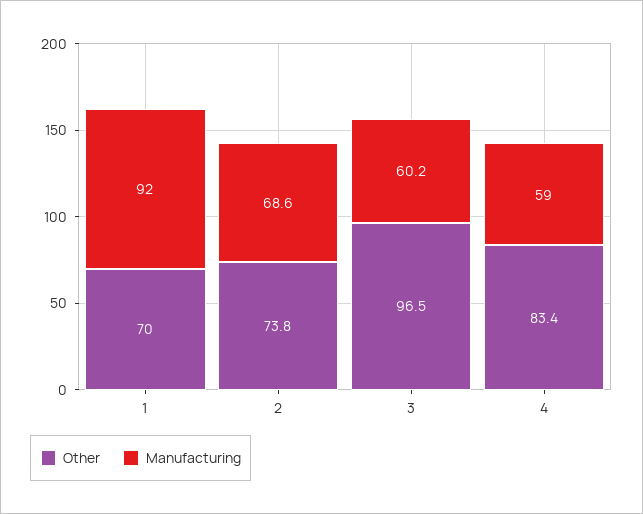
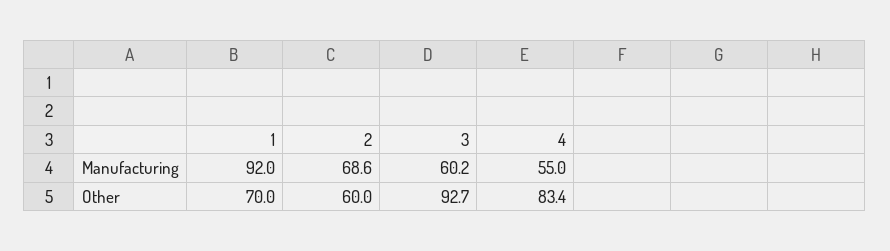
  {
    "Other": {
      "1": 70,
-     "2": 73.8,
+     "2": 60,
-     "3": 96.5,
+     "3": 92.7,
      "4": 83.4
    },
    "Manufacturing": {
      "1": 92,
      "2": 68.6,
      "3": 60.2,
-     "4": 59
+     "4": 55
    }
  }

